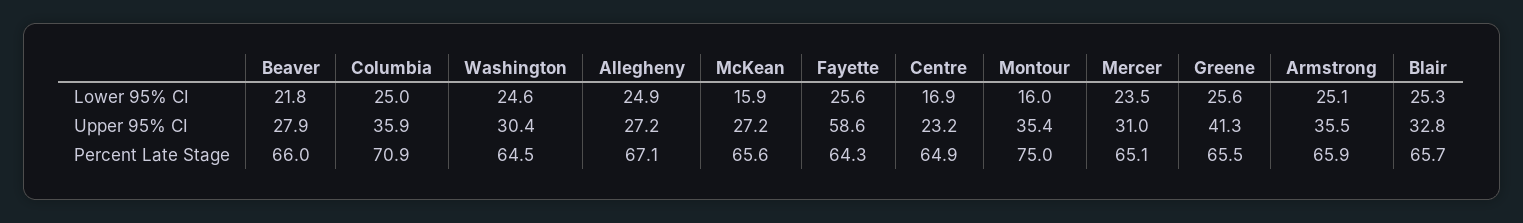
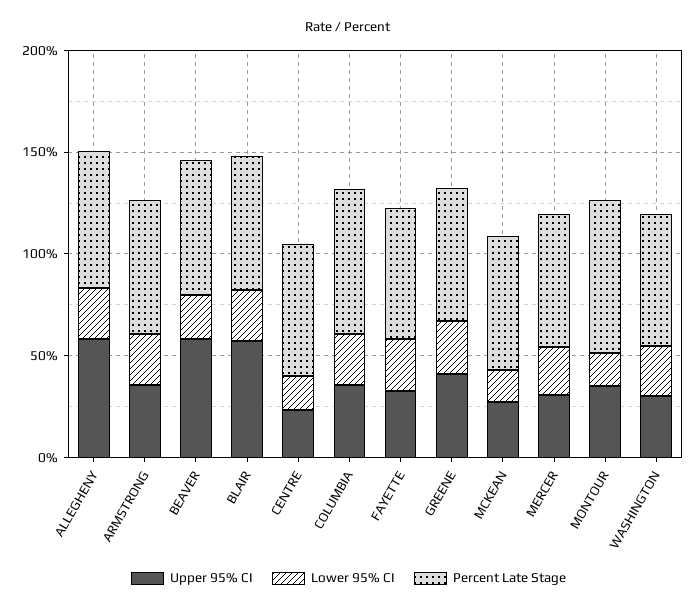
  {
    "Lower 95% CI": {
      "Beaver": 21.8,
      "Columbia": 25,
      "Washington": 24.6,
      "Allegheny": 24.9,
      "McKean": 15.9,
      "Fayette": 25.6,
      "Centre": 16.9,
      "Montour": 16,
      "Mercer": 23.5,
      "Greene": 25.6,
      "Armstrong": 25.1,
      "Blair": 25.3
    },
    "Upper 95% CI": {
-     "Beaver": 27.9,
+     "Beaver": 60,
      "Columbia": 35.9,
      "Washington": 30.4,
-     "Allegheny": 27.2,
+     "Allegheny": 60,
      "McKean": 27.2,
-     "Fayette": 58.6,
+     "Fayette": 30,
      "Centre": 23.2,
      "Montour": 35.4,
      "Mercer": 31,
      "Greene": 41.3,
      "Armstrong": 35.5,
-     "Blair": 32.8
+     "Blair": 60
    },
    "Percent Late Stage": {
      "Beaver": 66,
      "Columbia": 70.9,
      "Washington": 64.5,
      "Allegheny": 67.1,
      "McKean": 65.6,
      "Fayette": 64.3,
      "Centre": 64.9,
      "Montour": 75,
      "Mercer": 65.1,
      "Greene": 65.5,
      "Armstrong": 65.9,
      "Blair": 65.7
    }
  }

